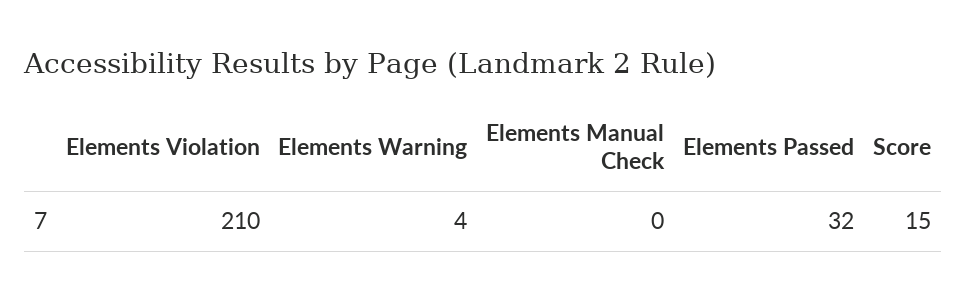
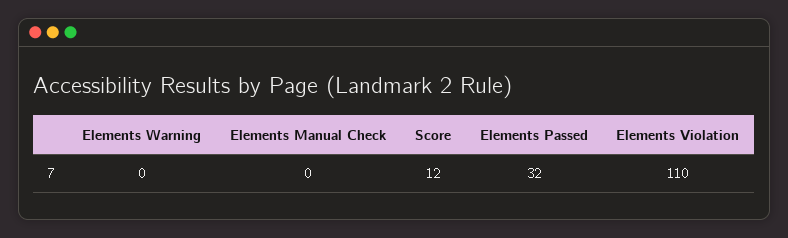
  {
-   "Elements Violation": 210,
+   "Elements Violation": 110,
-   "Elements Warning": 4,
+   "Elements Warning": 0,
    "Elements Manual Check": 0,
    "Elements Passed": 32,
-   "Score": 15
+   "Score": 12
  }

